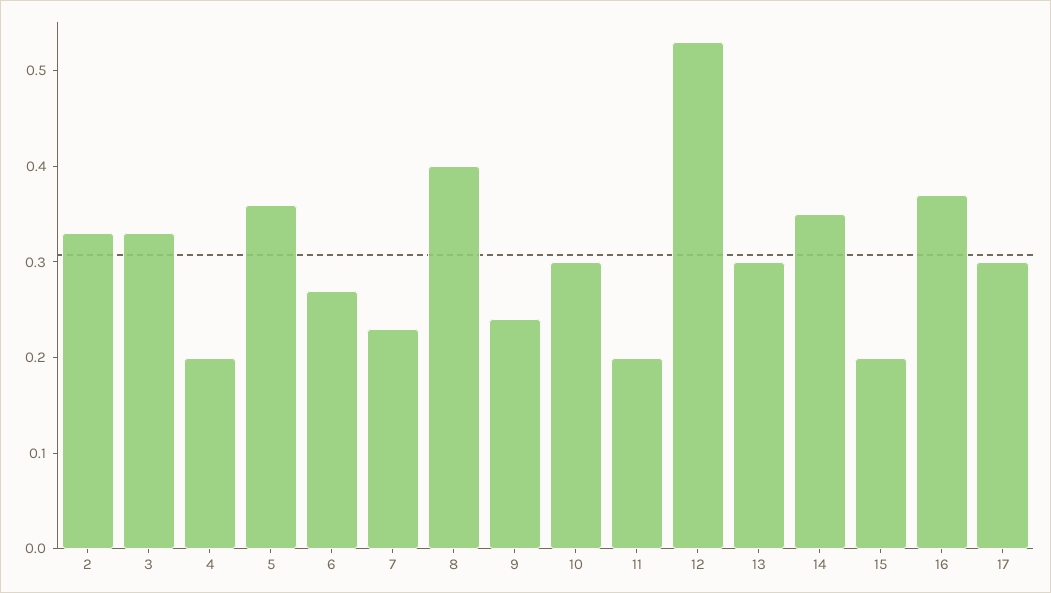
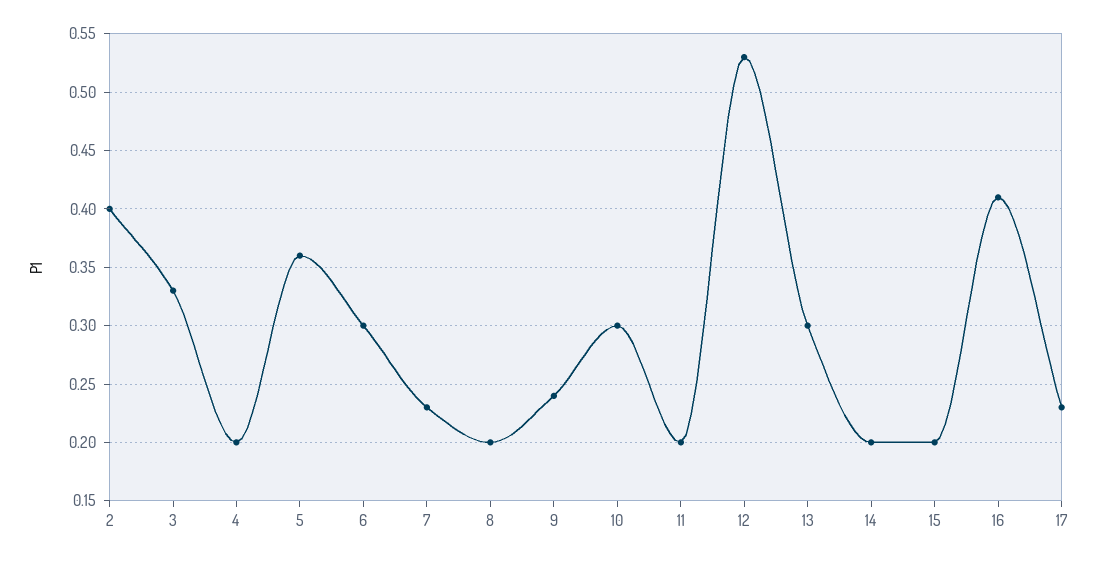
  {
-   "2": 0.33,
+   "2": 0.4,
    "3": 0.33,
    "4": 0.2,
    "5": 0.36,
-   "6": 0.27,
+   "6": 0.3,
    "7": 0.23,
-   "8": 0.4,
+   "8": 0.2,
    "9": 0.24,
    "10": 0.3,
    "11": 0.2,
    "12": 0.53,
    "13": 0.3,
-   "14": 0.35,
+   "14": 0.2,
    "15": 0.2,
-   "16": 0.37,
+   "16": 0.41,
-   "17": 0.3
+   "17": 0.23
  }

